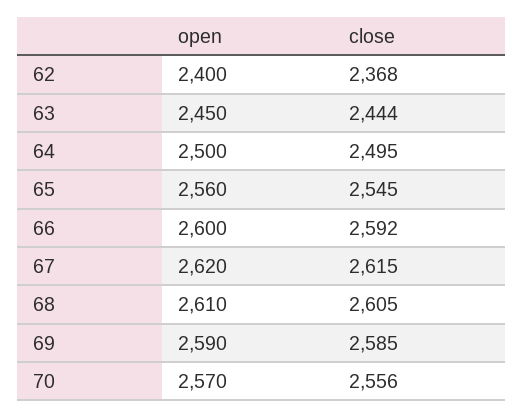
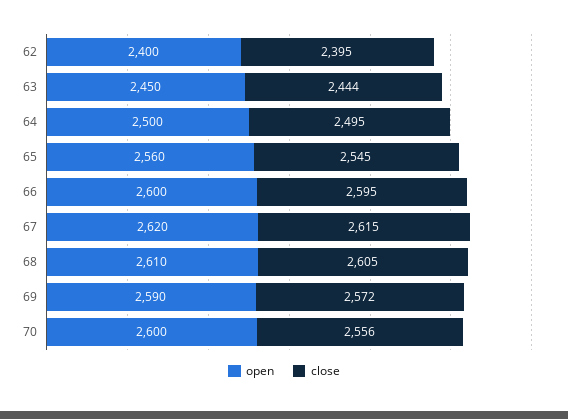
  {
    "open": {
      "62": 2400,
      "63": 2450,
      "64": 2500,
      "65": 2560,
      "66": 2600,
      "67": 2620,
      "68": 2610,
      "69": 2590,
-     "70": 2570
+     "70": 2600
    },
    "close": {
-     "62": 2368,
+     "62": 2395,
      "63": 2444,
      "64": 2495,
      "65": 2545,
-     "66": 2592,
+     "66": 2595,
      "67": 2615,
      "68": 2605,
-     "69": 2585,
+     "69": 2572,
      "70": 2556
    }
  }

